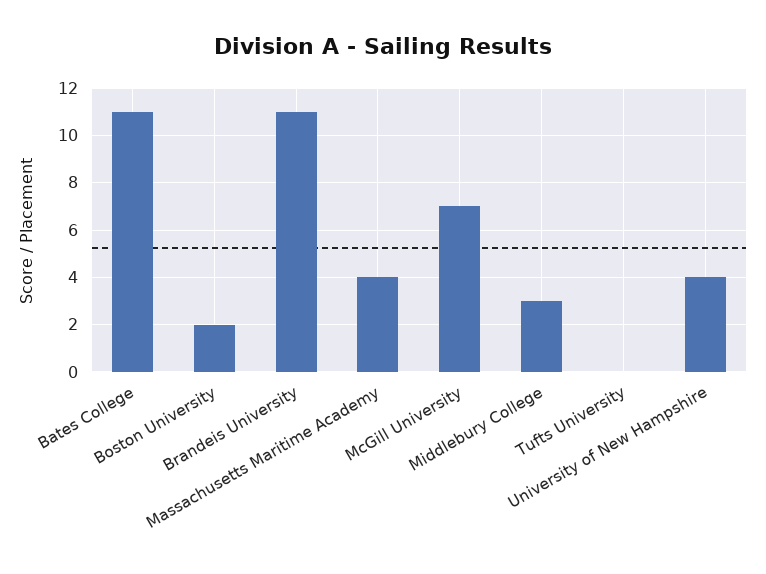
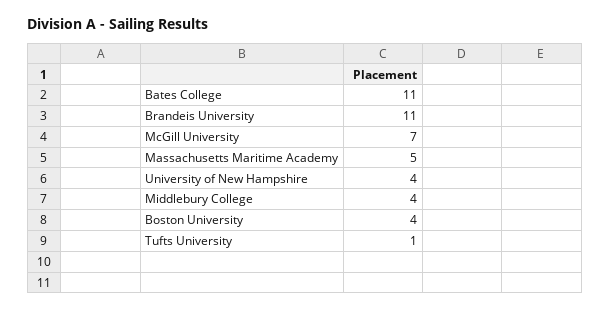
  {
    "Bates College": 11,
-   "Boston University": 2,
+   "Boston University": 4,
    "Brandeis University": 11,
-   "Massachusetts Maritime Academy": 4,
+   "Massachusetts Maritime Academy": 5,
    "McGill University": 7,
-   "Middlebury College": 3,
+   "Middlebury College": 4,
-   "Tufts University": 0,
+   "Tufts University": 1,
    "University of New Hampshire": 4
  }

